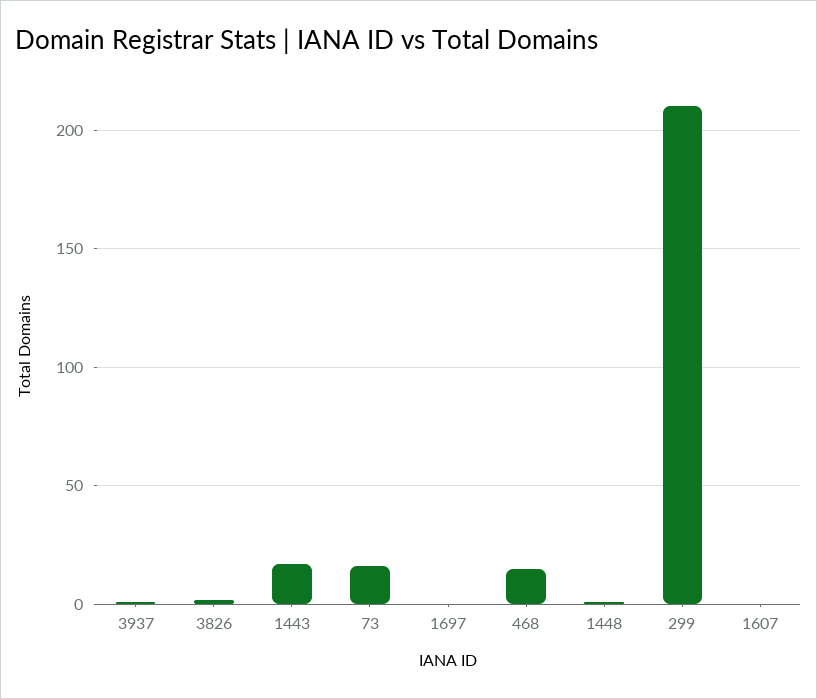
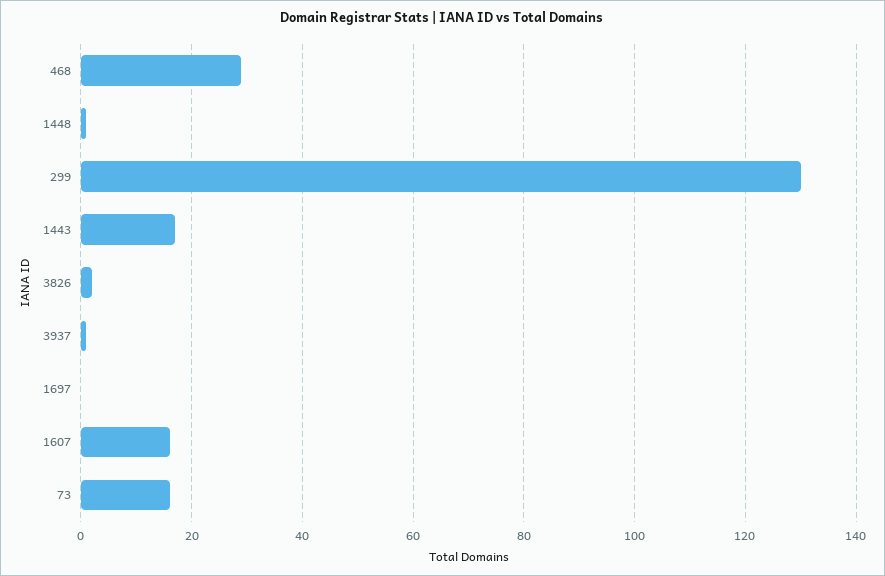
  {
    "3937": 0,
    "3826": 0,
    "1443": 15,
    "73": 15,
    "1697": 0,
-   "468": 15,
+   "468": 30,
    "1448": 0,
-   "299": 210,
+   "299": 130,
-   "1607": 0
+   "1607": 15
  }

